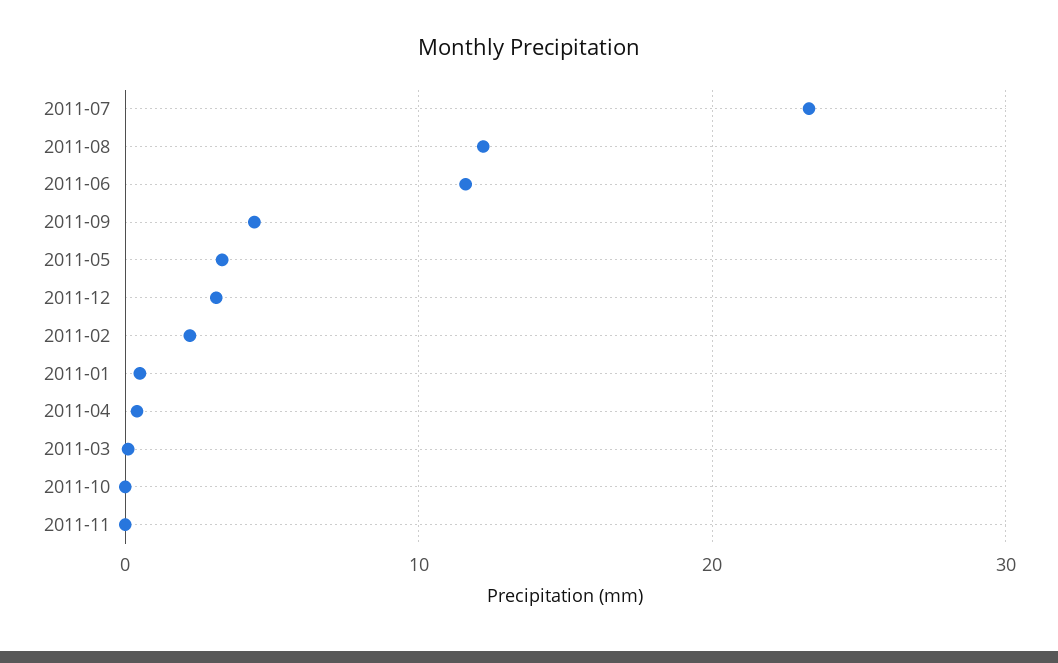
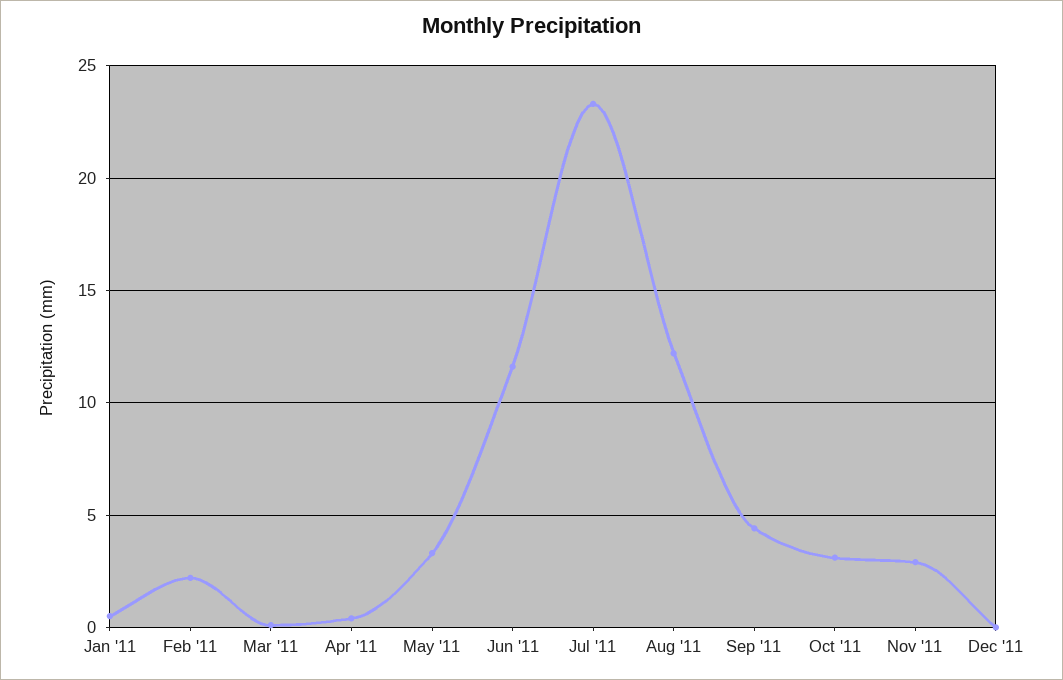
  {
    "2011-07": 23.5,
    "2011-08": 12,
    "2011-06": 11.5,
    "2011-09": 4.5,
    "2011-05": 3.5,
-   "2011-12": 3,
+   "2011-12": 0,
    "2011-02": 2,
    "2011-01": 0.5,
    "2011-04": 0.5,
    "2011-03": 0,
-   "2011-10": 0,
+   "2011-10": 3,
-   "2011-11": 0
+   "2011-11": 3
  }

